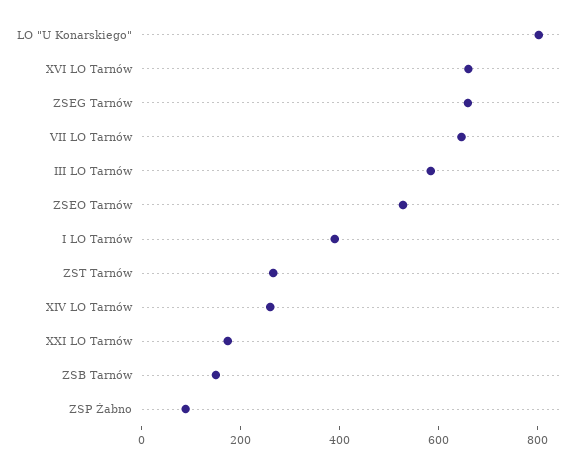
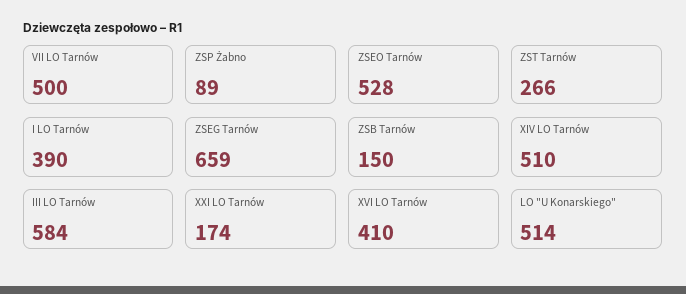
  {
-   "LO \"U Konarskiego\"": 800,
+   "LO \"U Konarskiego\"": 514,
-   "XVI LO Tarnów": 650,
+   "XVI LO Tarnów": 410,
    "ZSEG Tarnów": 659,
-   "VII LO Tarnów": 650,
+   "VII LO Tarnów": 500,
    "III LO Tarnów": 584,
    "ZSEO Tarnów": 528,
    "I LO Tarnów": 390,
    "ZST Tarnów": 266,
-   "XIV LO Tarnów": 250,
+   "XIV LO Tarnów": 510,
    "XXI LO Tarnów": 174,
    "ZSB Tarnów": 150,
    "ZSP Żabno": 89
  }

